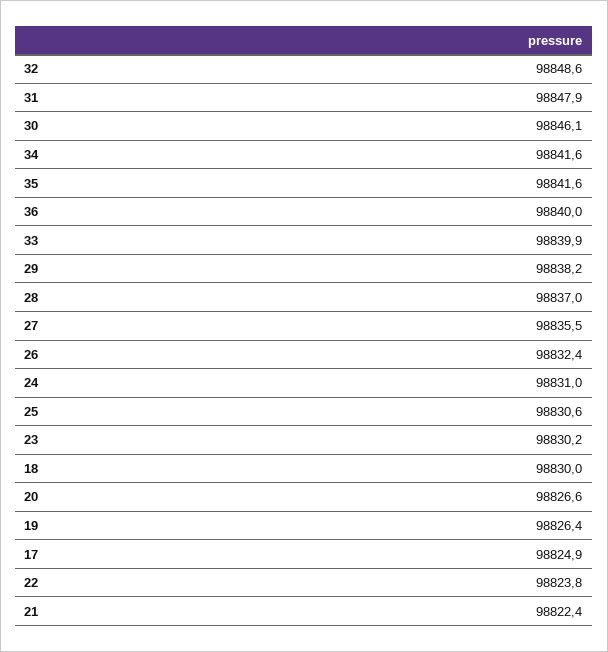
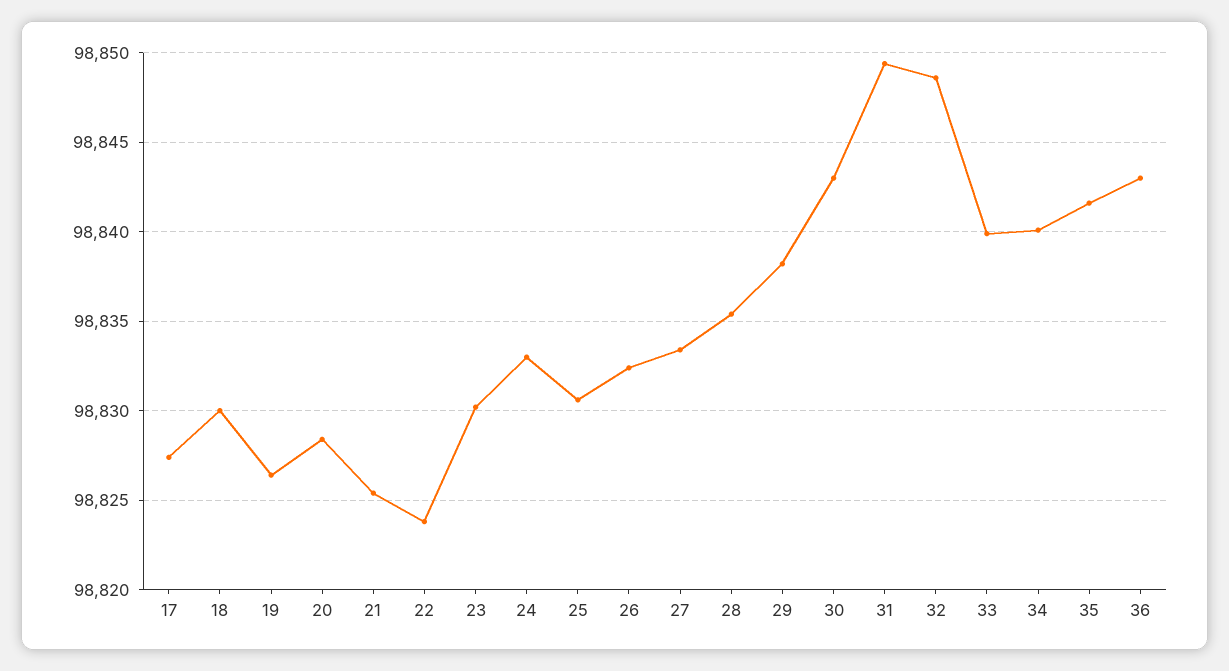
  {
    "32": 98848.6,
-   "31": 98847.9,
+   "31": 98849.5,
-   "30": 98846.1,
+   "30": 98843,
-   "34": 98841.6,
+   "34": 98840,
    "35": 98841.6,
-   "36": 98840,
+   "36": 98843,
    "33": 98839.9,
    "29": 98838.2,
-   "28": 98837,
+   "28": 98835.5,
-   "27": 98835.5,
+   "27": 98833.5,
    "26": 98832.4,
-   "24": 98831,
+   "24": 98833,
    "25": 98830.6,
    "23": 98830.2,
    "18": 98830,
-   "20": 98826.6,
+   "20": 98828.5,
    "19": 98826.4,
-   "17": 98824.9,
+   "17": 98827.5,
    "22": 98823.8,
-   "21": 98822.4
+   "21": 98825.5
  }

